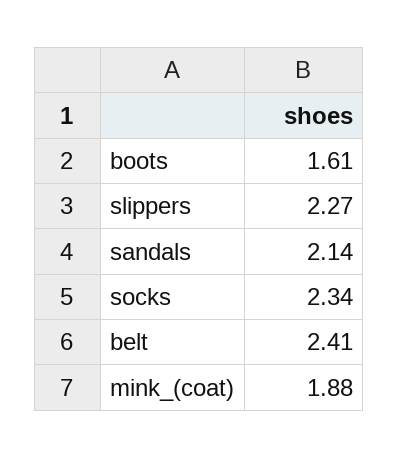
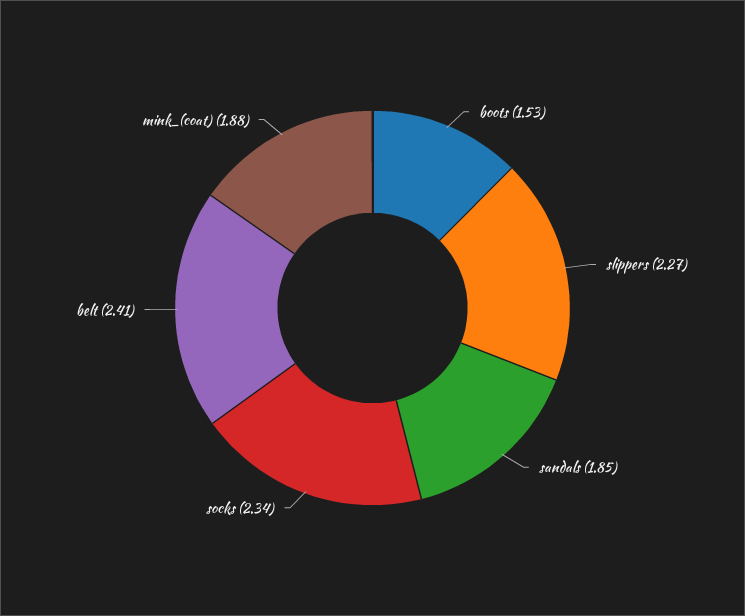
  {
-   "boots": 1.61,
+   "boots": 1.53,
    "slippers": 2.27,
-   "sandals": 2.14,
+   "sandals": 1.85,
    "socks": 2.34,
    "belt": 2.41,
    "mink_(coat)": 1.88
  }

